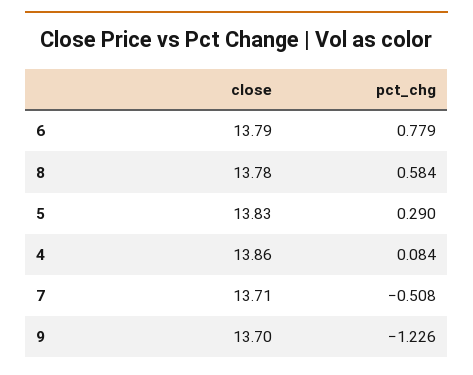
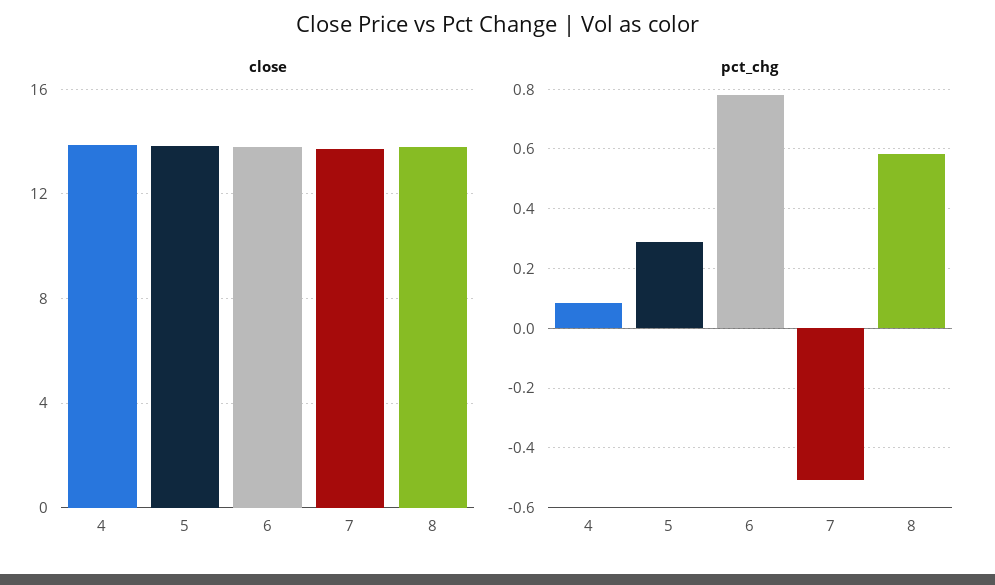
  {
    "close": {
      "6": 13.79,
      "8": 13.78,
      "5": 13.83,
      "4": 13.86,
-     "7": 13.71,
+     "7": 13.71
-     "9": 13.7
    },
    "pct_chg": {
      "6": 0.779,
      "8": 0.584,
      "5": 0.29,
      "4": 0.084,
-     "7": -0.508,
+     "7": -0.508
-     "9": -1.226
    }
  }

